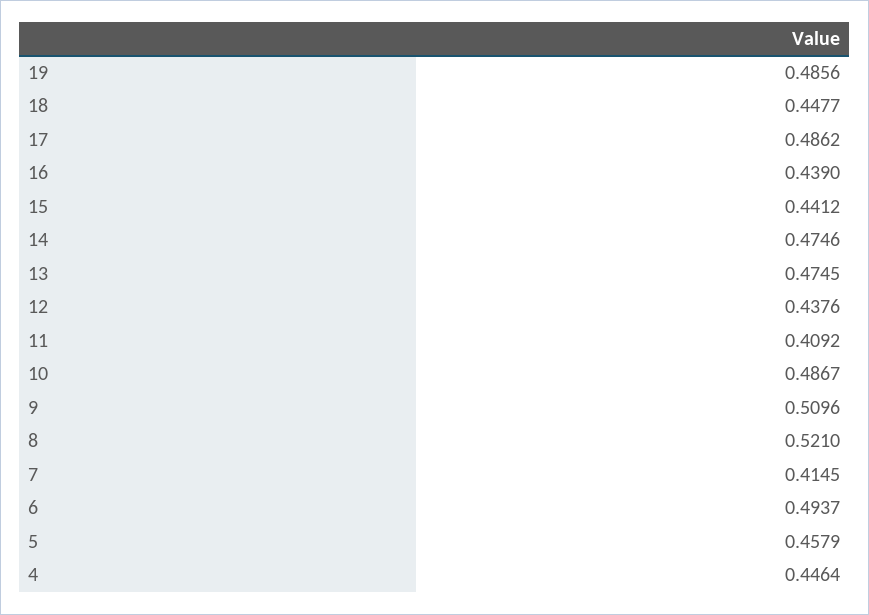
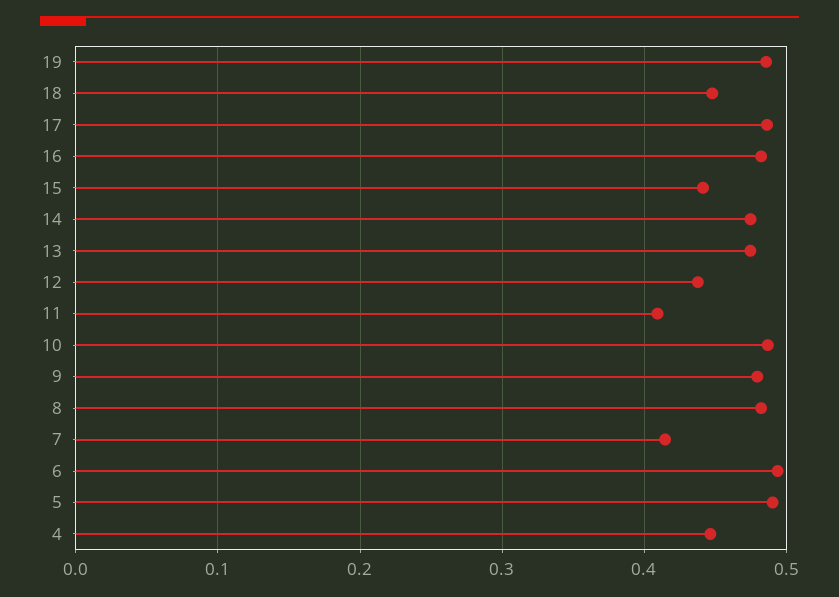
  {
    "19": 0.4856,
    "18": 0.4477,
    "17": 0.4862,
-   "16": 0.439,
+   "16": 0.48,
    "15": 0.4412,
    "14": 0.4746,
    "13": 0.4745,
    "12": 0.4376,
    "11": 0.4092,
    "10": 0.4867,
-   "9": 0.5096,
+   "9": 0.48,
-   "8": 0.521,
+   "8": 0.48,
    "7": 0.4145,
    "6": 0.4937,
-   "5": 0.4579,
+   "5": 0.49,
    "4": 0.4464
  }

